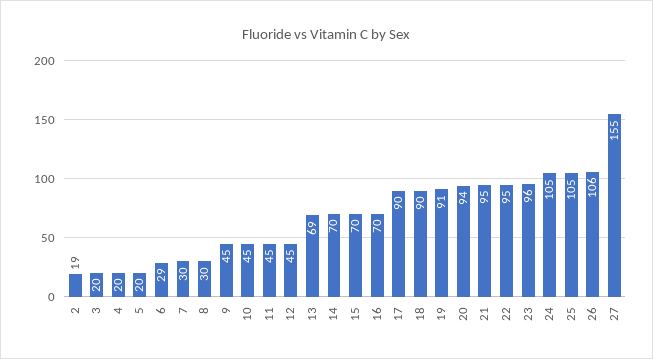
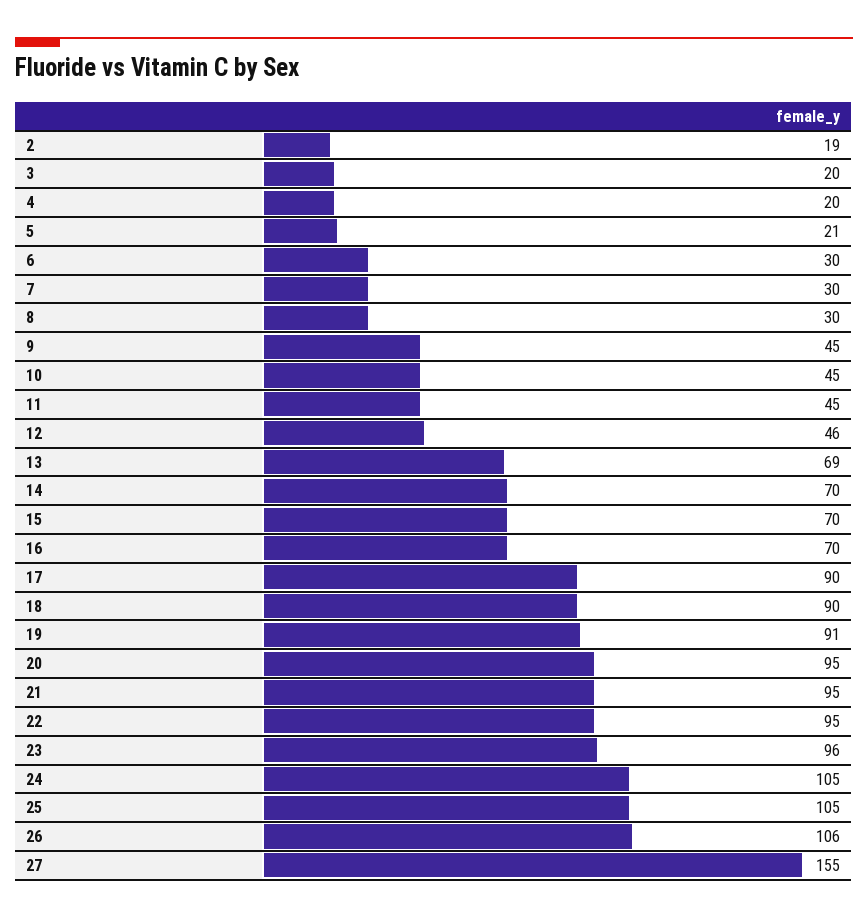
  {
    "2": 19,
    "3": 20,
    "4": 20,
-   "5": 20,
+   "5": 21,
-   "6": 29,
+   "6": 30,
    "7": 30,
    "8": 30,
    "9": 45,
    "10": 45,
    "11": 45,
-   "12": 45,
+   "12": 46,
    "13": 69,
    "14": 70,
    "15": 70,
    "16": 70,
    "17": 90,
    "18": 90,
    "19": 91,
-   "20": 94,
+   "20": 95,
    "21": 95,
    "22": 95,
    "23": 96,
    "24": 105,
    "25": 105,
    "26": 106,
    "27": 155
  }

